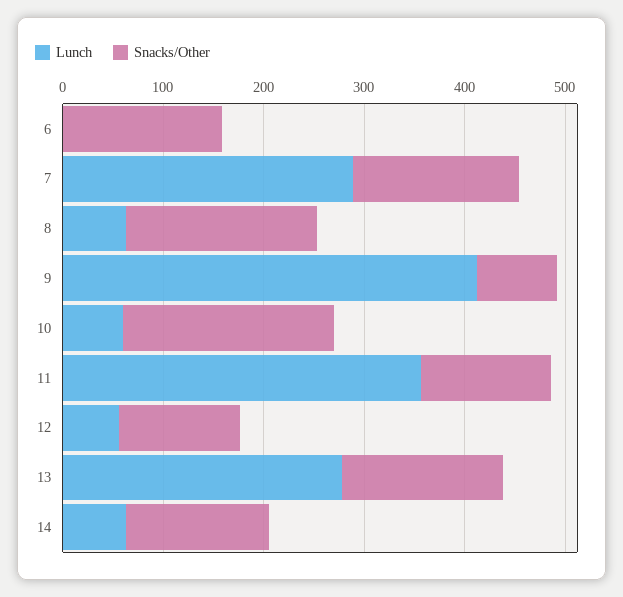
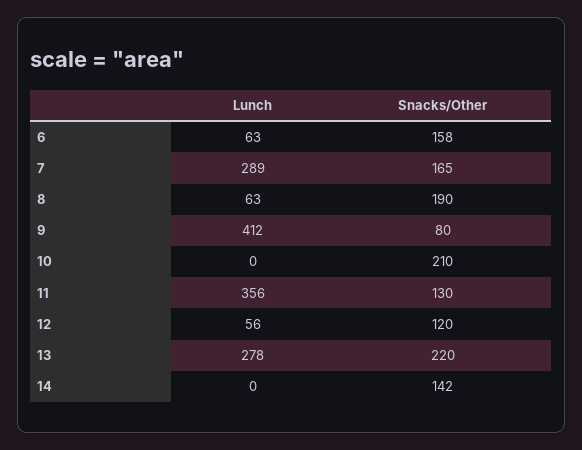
  {
    "Lunch": {
-     "6": 0,
+     "6": 63,
      "7": 289,
      "8": 63,
      "9": 412,
-     "10": 60,
+     "10": 0,
      "11": 356,
      "12": 56,
      "13": 278,
-     "14": 60
+     "14": 0
    },
    "Snacks/Other": {
      "6": 158,
      "7": 165,
      "8": 190,
      "9": 80,
      "10": 210,
      "11": 130,
      "12": 120,
-     "13": 160,
+     "13": 220,
      "14": 142
    }
  }

